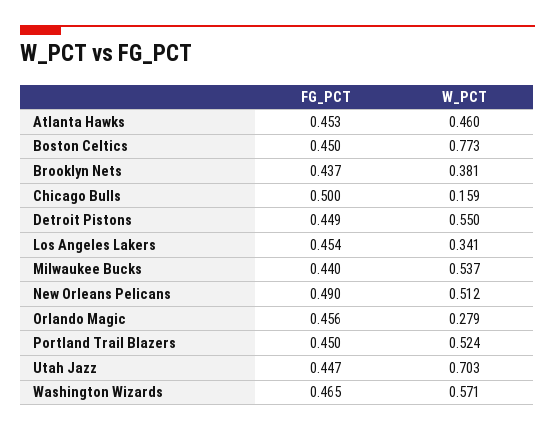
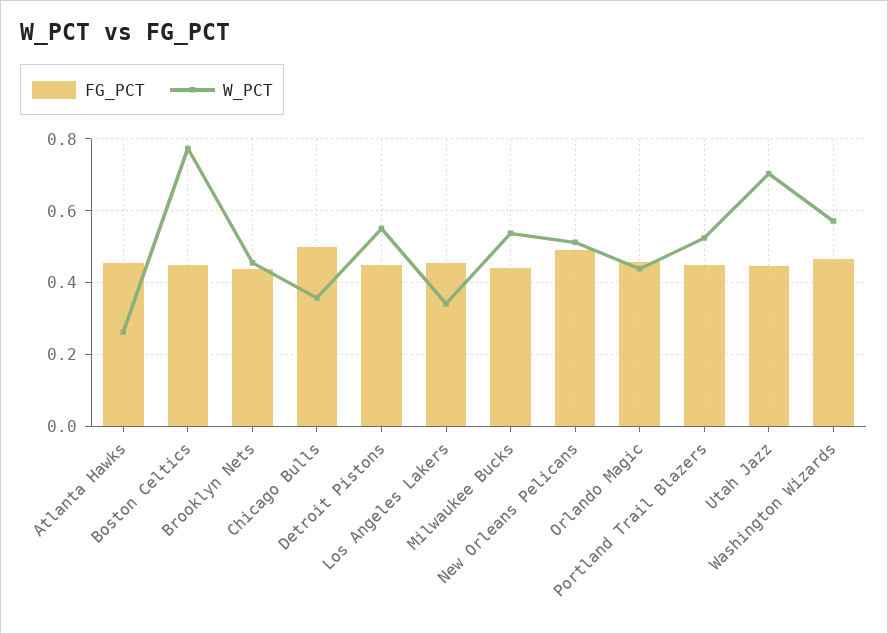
  {
    "FG_PCT": {
      "Atlanta Hawks": 0.453,
      "Boston Celtics": 0.45,
      "Brooklyn Nets": 0.437,
      "Chicago Bulls": 0.5,
      "Detroit Pistons": 0.449,
      "Los Angeles Lakers": 0.454,
      "Milwaukee Bucks": 0.44,
      "New Orleans Pelicans": 0.49,
      "Orlando Magic": 0.456,
      "Portland Trail Blazers": 0.45,
      "Utah Jazz": 0.447,
      "Washington Wizards": 0.465
    },
    "W_PCT": {
-     "Atlanta Hawks": 0.46,
+     "Atlanta Hawks": 0.26,
      "Boston Celtics": 0.773,
-     "Brooklyn Nets": 0.381,
+     "Brooklyn Nets": 0.46,
-     "Chicago Bulls": 0.159,
+     "Chicago Bulls": 0.36,
      "Detroit Pistons": 0.55,
      "Los Angeles Lakers": 0.341,
      "Milwaukee Bucks": 0.537,
      "New Orleans Pelicans": 0.512,
-     "Orlando Magic": 0.279,
+     "Orlando Magic": 0.44,
      "Portland Trail Blazers": 0.524,
      "Utah Jazz": 0.703,
      "Washington Wizards": 0.571
    }
  }

